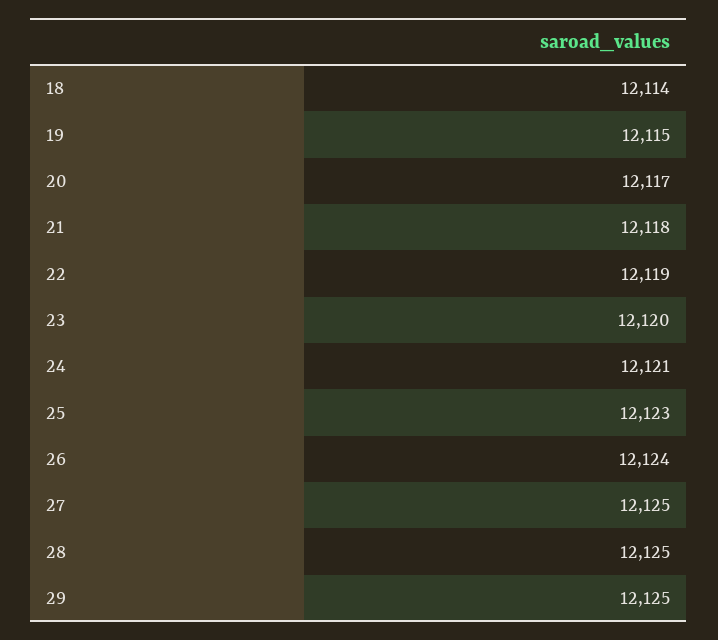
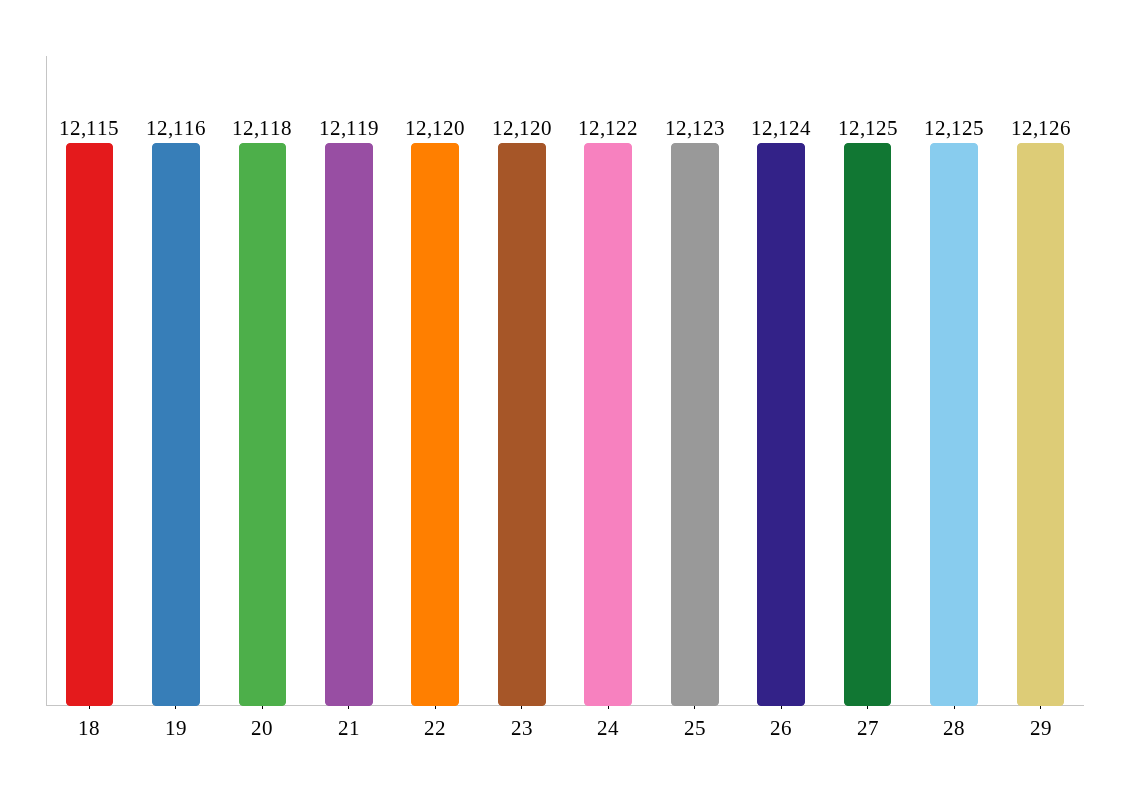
  {
-   "18": 12114,
+   "18": 12115,
-   "19": 12115,
+   "19": 12116,
-   "20": 12117,
+   "20": 12118,
-   "21": 12118,
+   "21": 12119,
-   "22": 12119,
+   "22": 12120,
    "23": 12120,
-   "24": 12121,
+   "24": 12122,
    "25": 12123,
    "26": 12124,
    "27": 12125,
    "28": 12125,
-   "29": 12125
+   "29": 12126
  }

